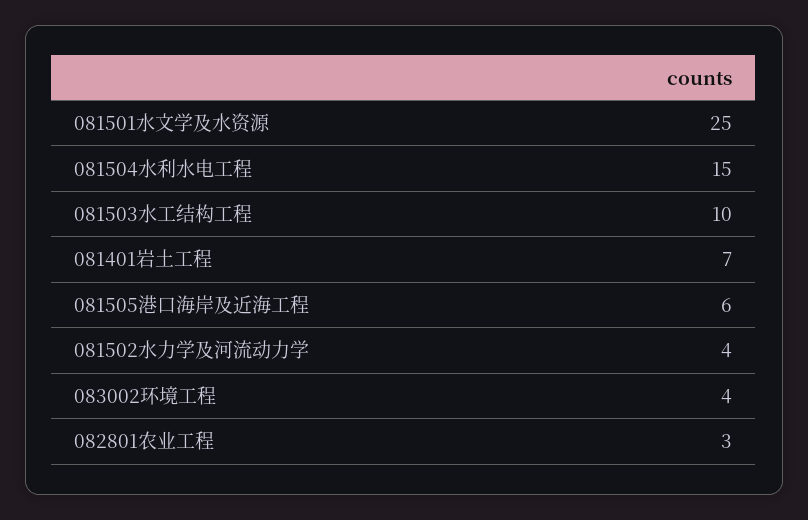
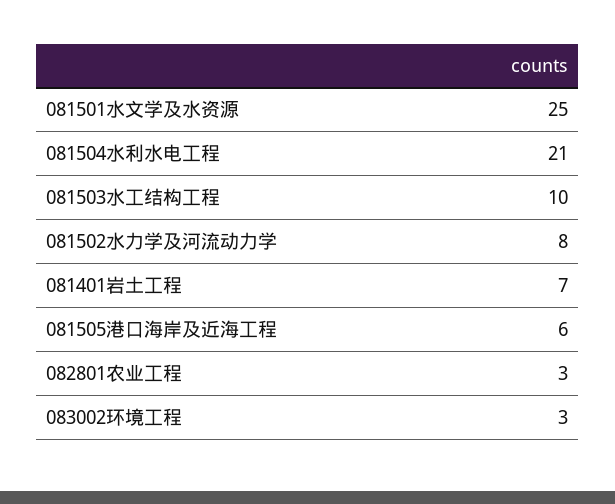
  {
    "081501水文学及水资源": 25,
-   "081504水利水电工程": 15,
+   "081504水利水电工程": 21,
    "081503水工结构工程": 10,
    "081401岩土工程": 7,
    "081505港口海岸及近海工程": 6,
-   "081502水力学及河流动力学": 4,
+   "081502水力学及河流动力学": 8,
-   "083002环境工程": 4,
+   "083002环境工程": 3,
    "082801农业工程": 3
  }

